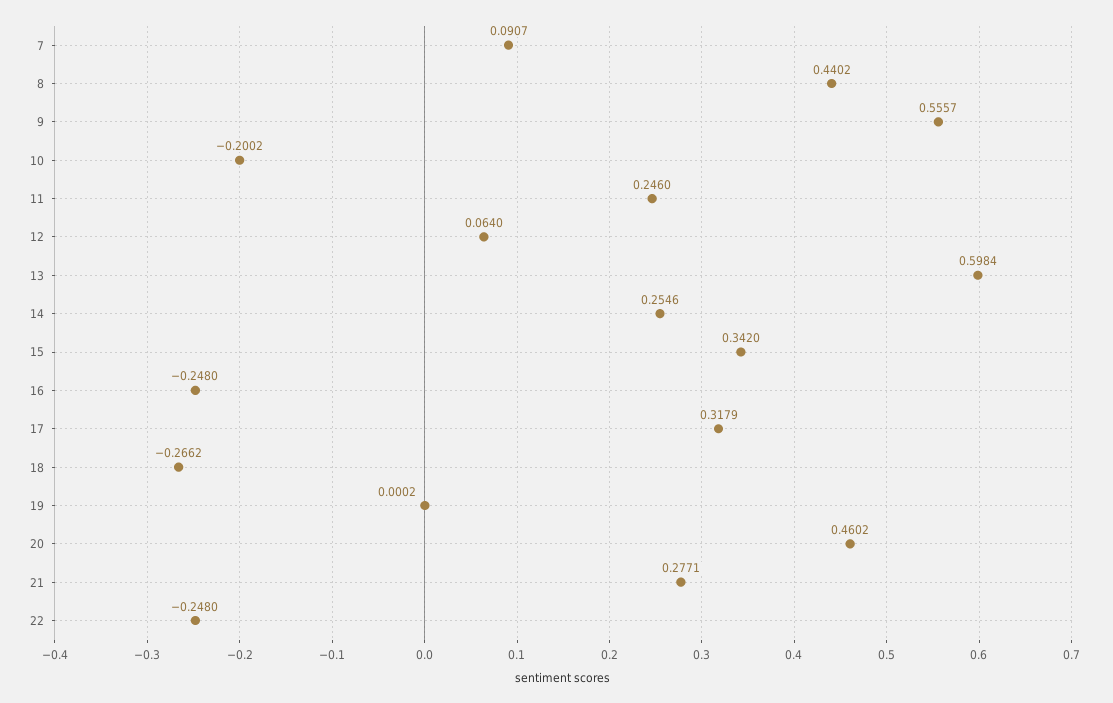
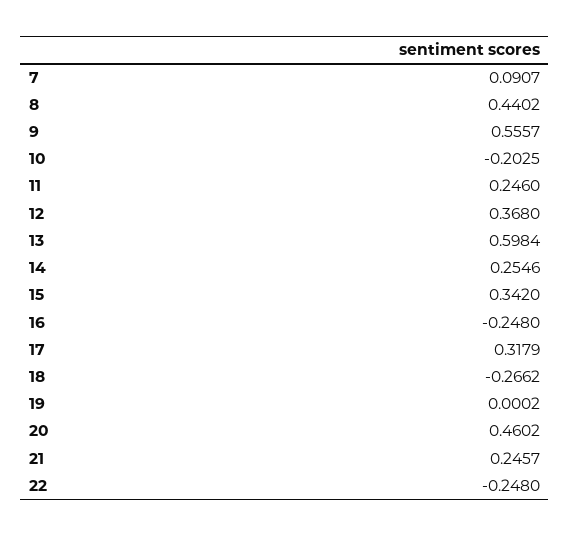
  {
    "7": 0.0907,
    "8": 0.4402,
    "9": 0.5557,
-   "10": -0.2002,
+   "10": -0.2025,
    "11": 0.246,
-   "12": 0.064,
+   "12": 0.368,
    "13": 0.5984,
    "14": 0.2546,
    "15": 0.342,
    "16": -0.248,
    "17": 0.3179,
    "18": -0.2662,
    "19": 0.0002,
    "20": 0.4602,
-   "21": 0.2771,
+   "21": 0.2457,
    "22": -0.248
  }

